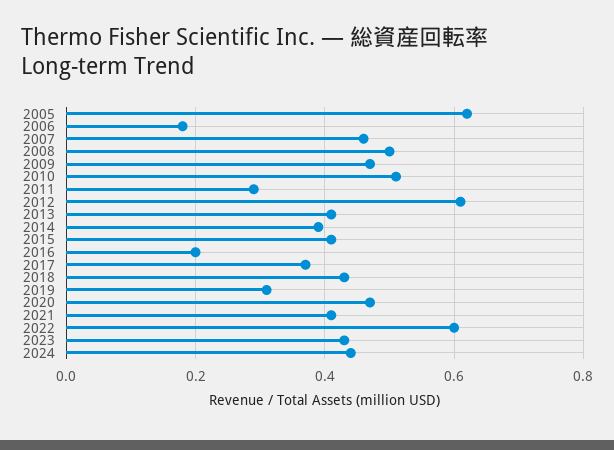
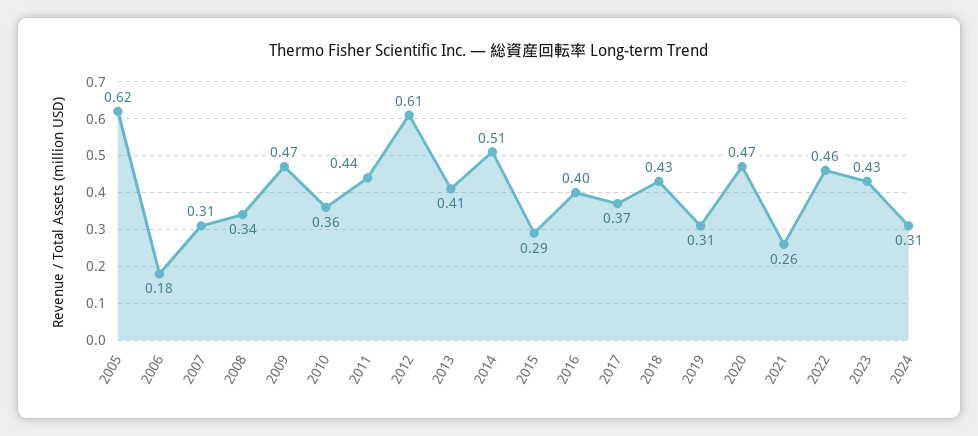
  {
    "2005": 0.62,
    "2006": 0.18,
-   "2007": 0.45,
+   "2007": 0.31,
-   "2008": 0.5,
+   "2008": 0.34,
    "2009": 0.47,
-   "2010": 0.5,
+   "2010": 0.36,
-   "2011": 0.3,
+   "2011": 0.44,
    "2012": 0.61,
    "2013": 0.41,
-   "2014": 0.4,
+   "2014": 0.51,
-   "2015": 0.4,
+   "2015": 0.29,
-   "2016": 0.2,
+   "2016": 0.4,
    "2017": 0.37,
    "2018": 0.43,
    "2019": 0.31,
    "2020": 0.47,
-   "2021": 0.4,
+   "2021": 0.26,
-   "2022": 0.6,
+   "2022": 0.46,
    "2023": 0.43,
-   "2024": 0.45
+   "2024": 0.31
  }

